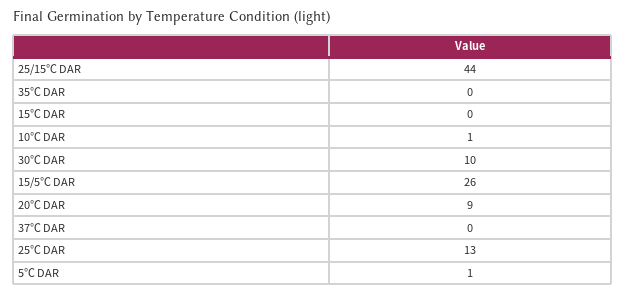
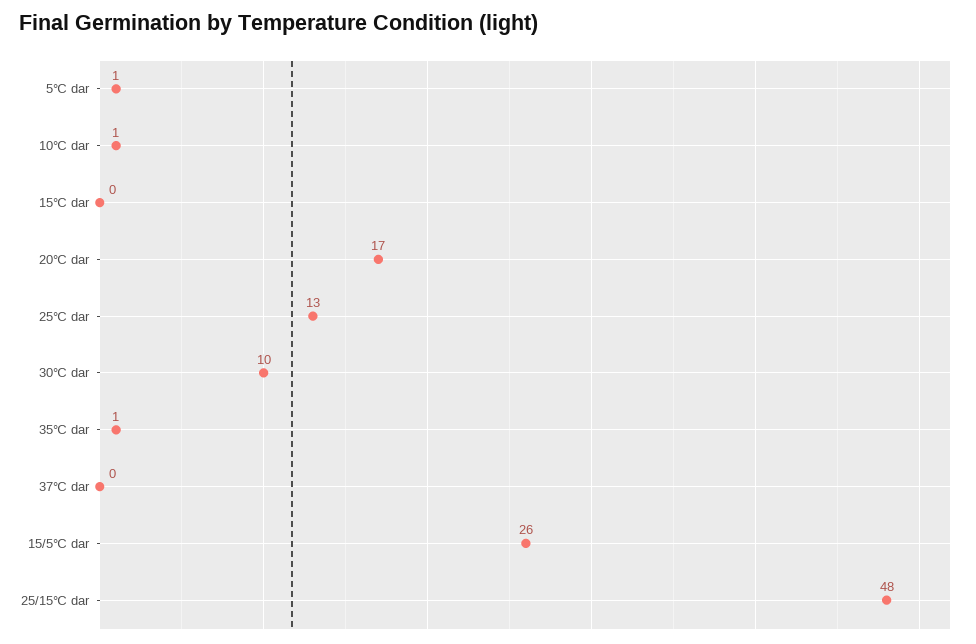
  {
-   "25/15℃ DAR": 44,
+   "25/15℃ DAR": 48,
-   "35℃ DAR": 0,
+   "35℃ DAR": 1,
    "15℃ DAR": 0,
    "10℃ DAR": 1,
    "30℃ DAR": 10,
    "15/5℃ DAR": 26,
-   "20℃ DAR": 9,
+   "20℃ DAR": 17,
    "37℃ DAR": 0,
    "25℃ DAR": 13,
    "5℃ DAR": 1
  }

